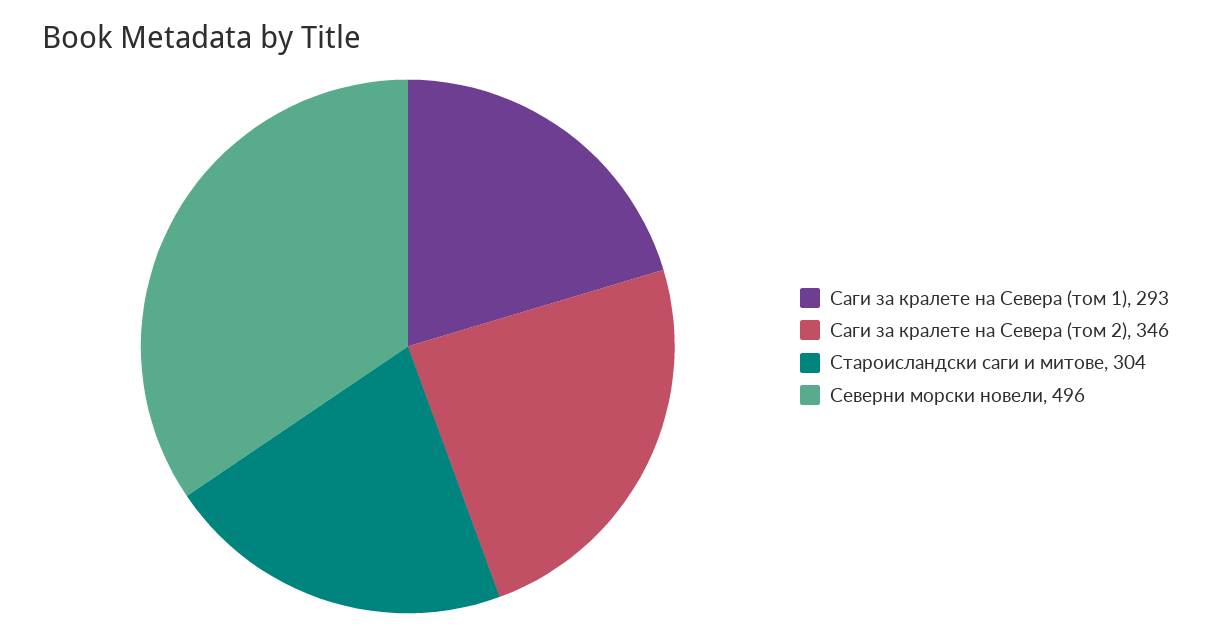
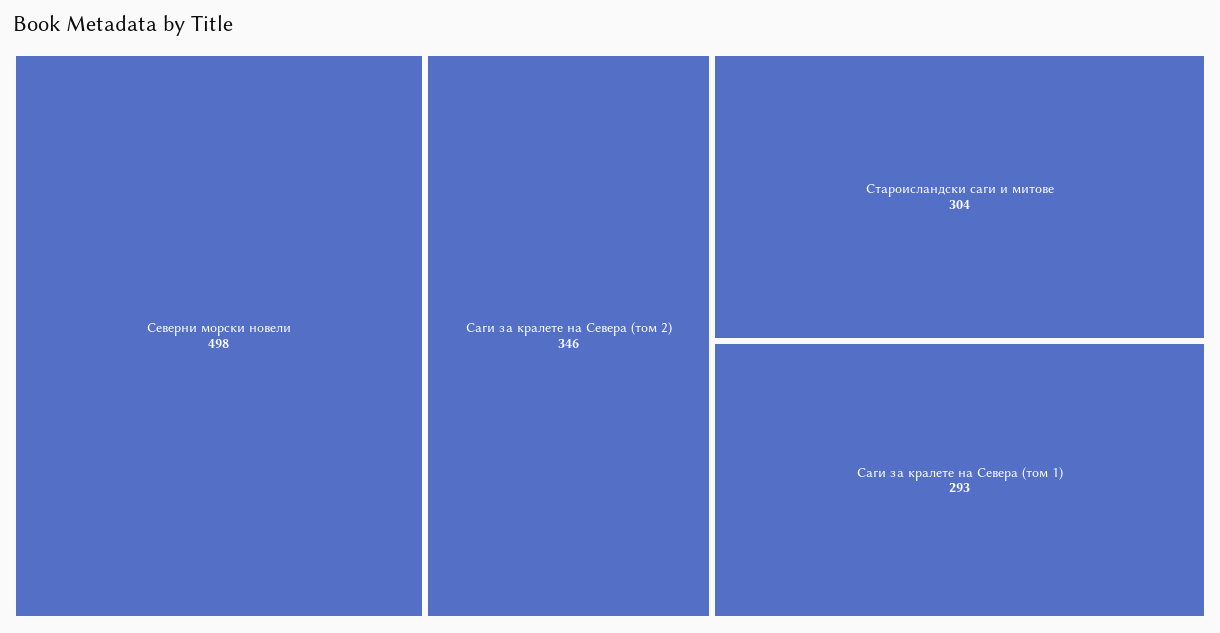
  {
    "Саги за кралете на Севера (том 1)": 293,
    "Саги за кралете на Севера (том 2)": 346,
    "Староисландски саги и митове": 304,
-   "Северни морски новели": 496
+   "Северни морски новели": 498
  }

